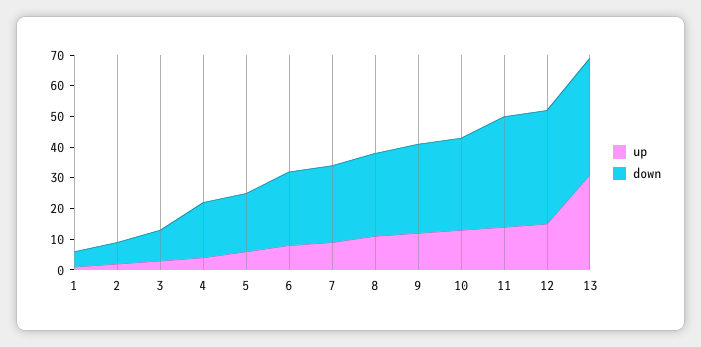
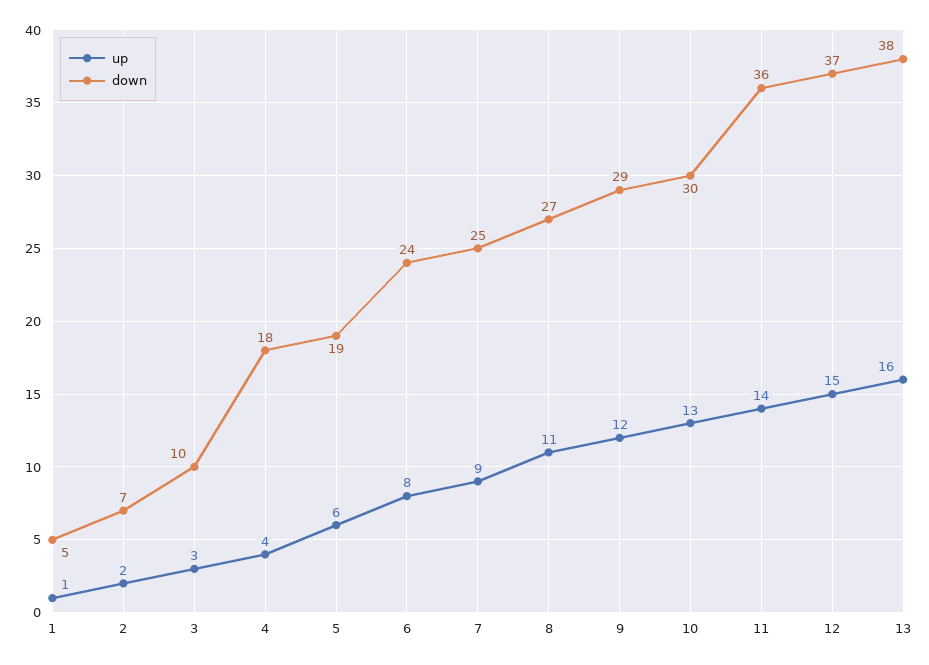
  {
    "up": {
      "1": 1,
      "2": 2,
      "3": 3,
      "4": 4,
      "5": 6,
      "6": 8,
      "7": 9,
      "8": 11,
      "9": 12,
      "10": 13,
      "11": 14,
      "12": 15,
-     "13": 30
+     "13": 16
    },
    "down": {
      "1": 5,
      "2": 7,
      "3": 10,
      "4": 18,
      "5": 19,
      "6": 24,
      "7": 25,
      "8": 27,
      "9": 29,
      "10": 30,
      "11": 36,
      "12": 37,
      "13": 38
    }
  }

